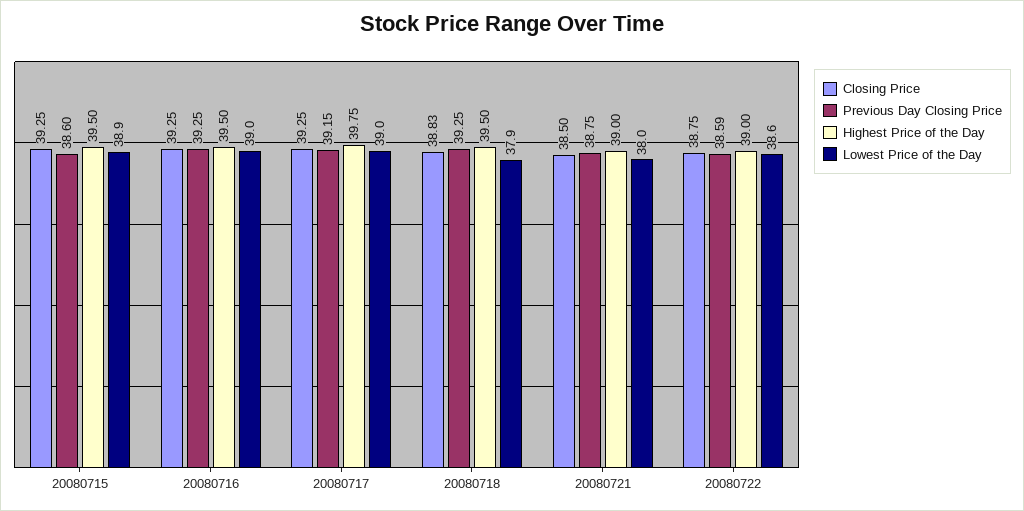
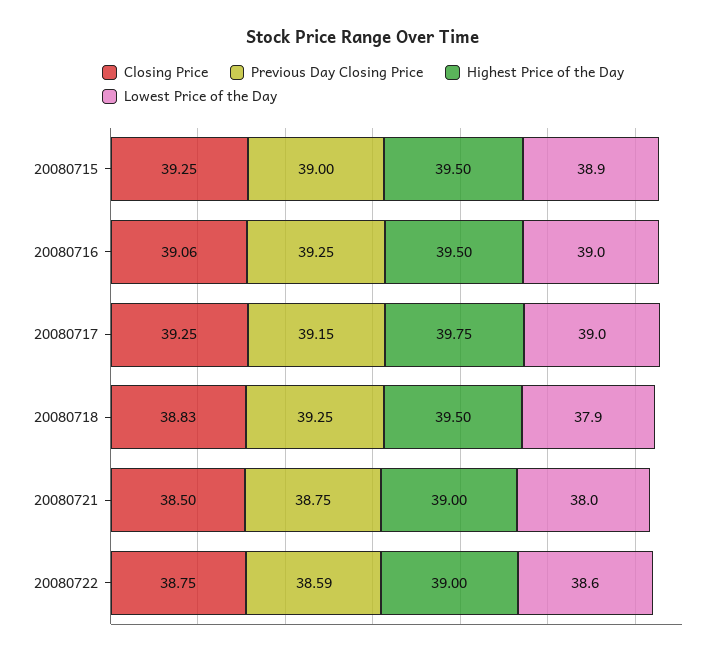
  {
    "Closing Price": {
      "20080715": 39.25,
-     "20080716": 39.25,
+     "20080716": 39.06,
      "20080717": 39.25,
      "20080718": 38.83,
      "20080721": 38.5,
      "20080722": 38.75
    },
    "Previous Day Closing Price": {
-     "20080715": 38.6,
+     "20080715": 39,
      "20080716": 39.25,
      "20080717": 39.15,
      "20080718": 39.25,
      "20080721": 38.75,
      "20080722": 38.59
    },
    "Highest Price of the Day": {
      "20080715": 39.5,
      "20080716": 39.5,
      "20080717": 39.75,
      "20080718": 39.5,
      "20080721": 39,
      "20080722": 39
    },
    "Lowest Price of the Day": {
      "20080715": 38.9,
      "20080716": 39,
      "20080717": 39,
      "20080718": 37.9,
      "20080721": 38,
      "20080722": 38.6
    }
  }

